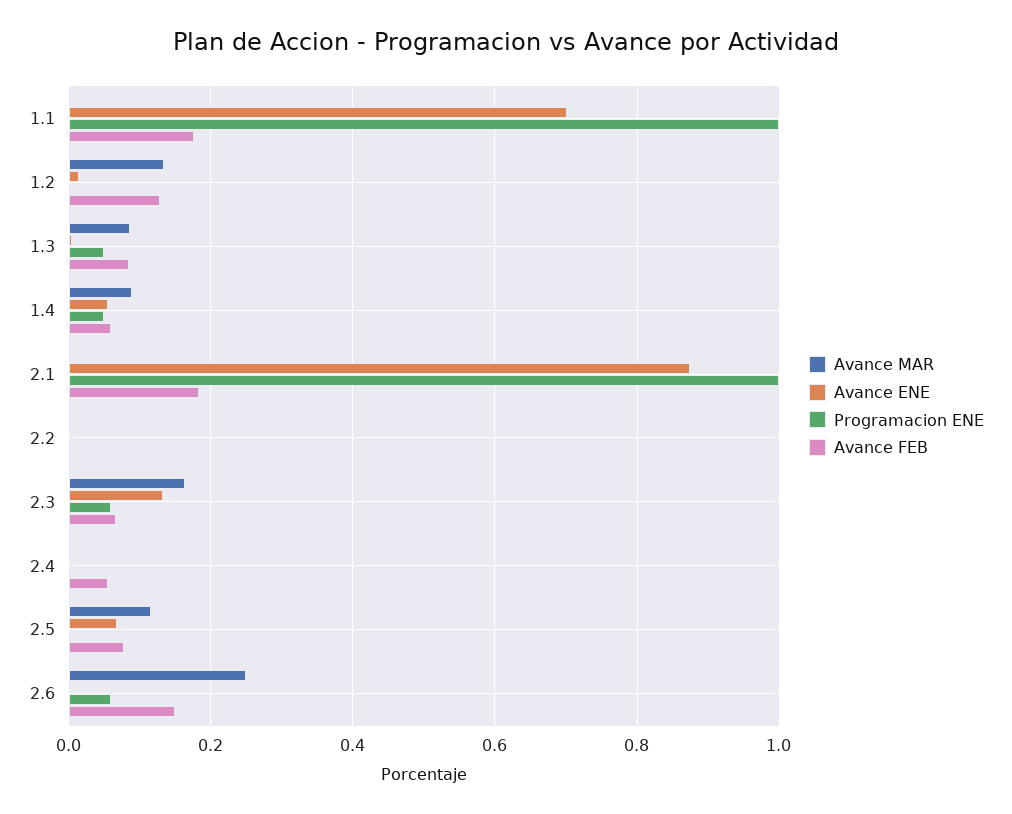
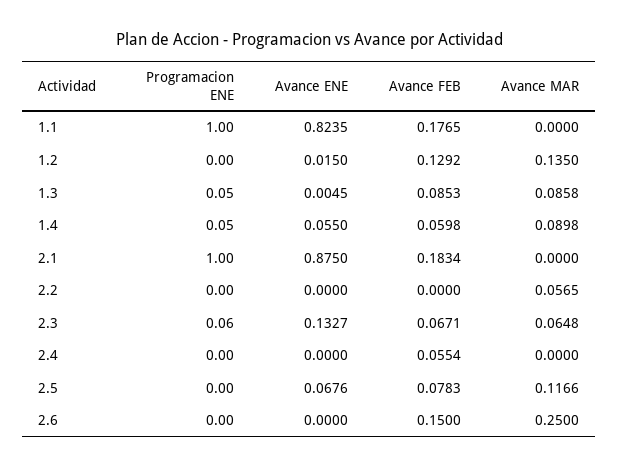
  {
    "Avance MAR": {
      "1.1": 0,
      "1.2": 0.135,
      "1.3": 0.0858,
      "1.4": 0.0898,
      "2.1": 0,
-     "2.2": 0,
+     "2.2": 0.0565,
-     "2.3": 0.16,
+     "2.3": 0.0648,
      "2.4": 0,
      "2.5": 0.1166,
      "2.6": 0.25
    },
    "Avance ENE": {
-     "1.1": 0.7,
+     "1.1": 0.8235,
      "1.2": 0.015,
      "1.3": 0.0045,
      "1.4": 0.055,
      "2.1": 0.875,
      "2.2": 0,
      "2.3": 0.1327,
      "2.4": 0,
      "2.5": 0.0676,
      "2.6": 0
    },
    "Programacion ENE": {
      "1.1": 1,
      "1.2": 0,
      "1.3": 0.05,
      "1.4": 0.05,
      "2.1": 1,
      "2.2": 0,
      "2.3": 0.06,
      "2.4": 0,
      "2.5": 0,
-     "2.6": 0.06
+     "2.6": 0
    },
    "Avance FEB": {
      "1.1": 0.1765,
      "1.2": 0.1292,
      "1.3": 0.0853,
      "1.4": 0.0598,
      "2.1": 0.1834,
      "2.2": 0,
      "2.3": 0.0671,
      "2.4": 0.0554,
      "2.5": 0.0783,
      "2.6": 0.15
    }
  }

